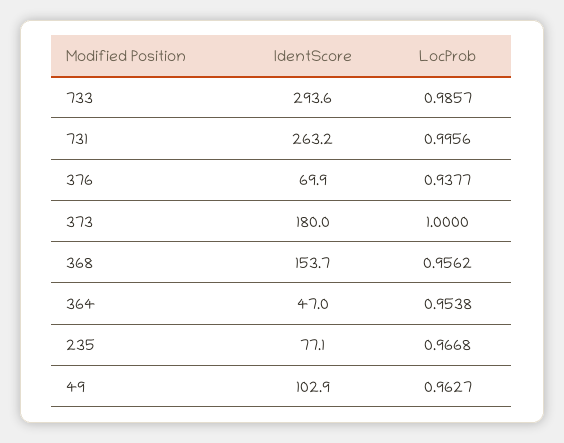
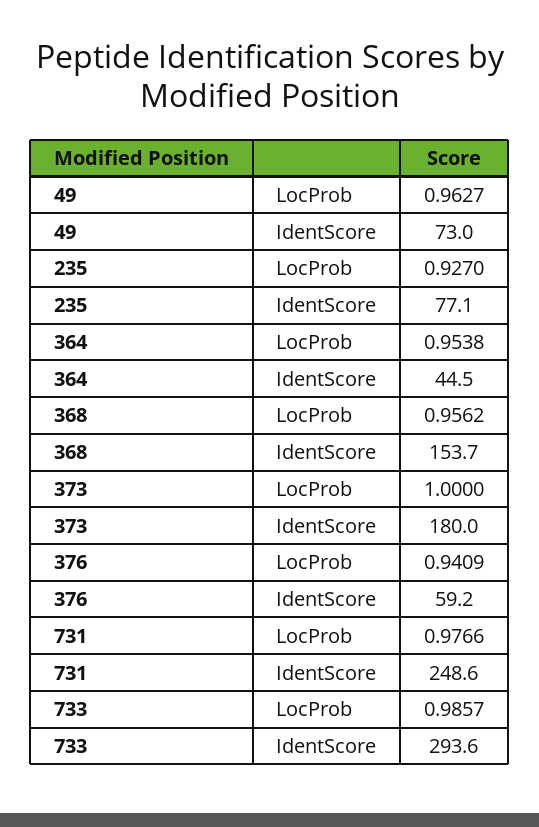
  {
    "IdentScore": {
      "733": 293.6,
-     "731": 263.2,
+     "731": 248.6,
-     "376": 69.9,
+     "376": 59.2,
      "373": 180,
      "368": 153.7,
-     "364": 47,
+     "364": 44.5,
      "235": 77.1,
-     "49": 102.9
+     "49": 73
    },
    "LocProb": {
      "733": 0.9857,
-     "731": 0.9956,
+     "731": 0.9766,
-     "376": 0.9377,
+     "376": 0.9409,
      "373": 1,
      "368": 0.9562,
      "364": 0.9538,
-     "235": 0.9668,
+     "235": 0.927,
      "49": 0.9627
    }
  }

